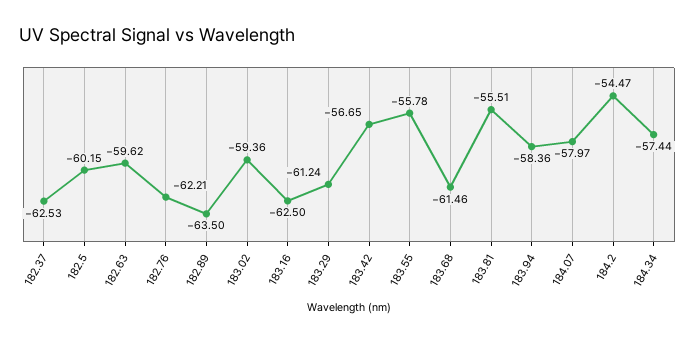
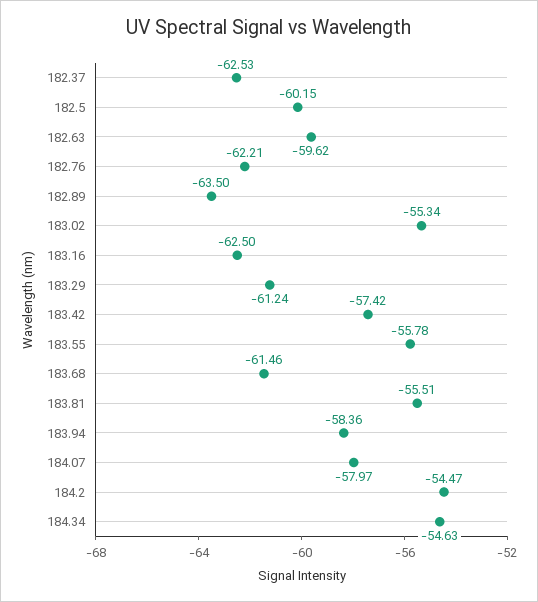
  {
    "182.37": -62.53,
    "182.5": -60.15,
    "182.63": -59.62,
    "182.76": -62.21,
    "182.89": -63.5,
-   "183.02": -59.36,
+   "183.02": -55.34,
    "183.16": -62.5,
    "183.29": -61.24,
-   "183.42": -56.65,
+   "183.42": -57.42,
    "183.55": -55.78,
    "183.68": -61.46,
    "183.81": -55.51,
    "183.94": -58.36,
    "184.07": -57.97,
    "184.2": -54.47,
-   "184.34": -57.44
+   "184.34": -54.63
  }

